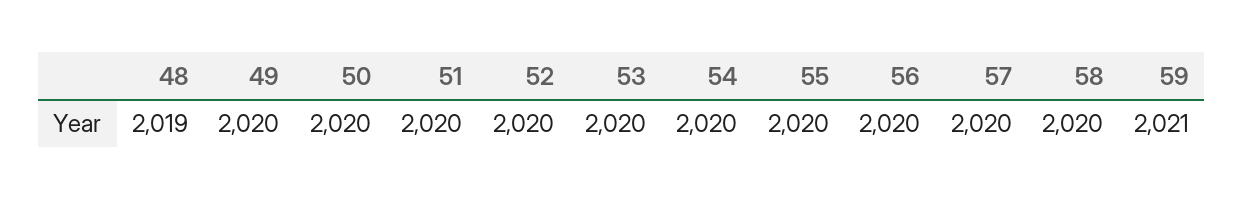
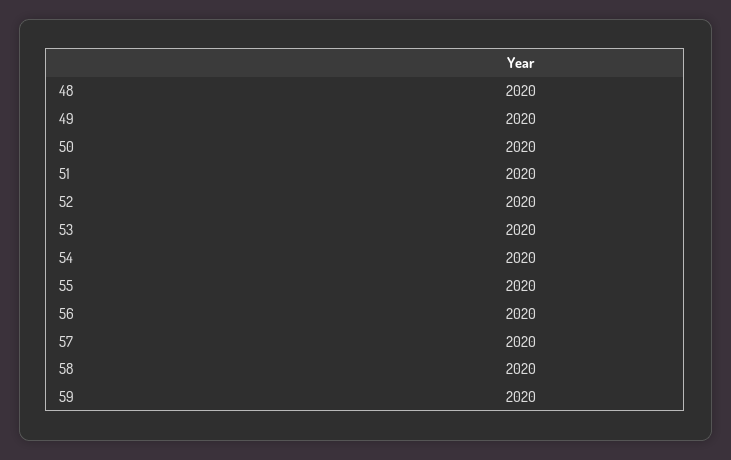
  {
-   "48": 2019,
+   "48": 2020,
    "49": 2020,
    "50": 2020,
    "51": 2020,
    "52": 2020,
    "53": 2020,
    "54": 2020,
    "55": 2020,
    "56": 2020,
    "57": 2020,
    "58": 2020,
-   "59": 2021
+   "59": 2020
  }

